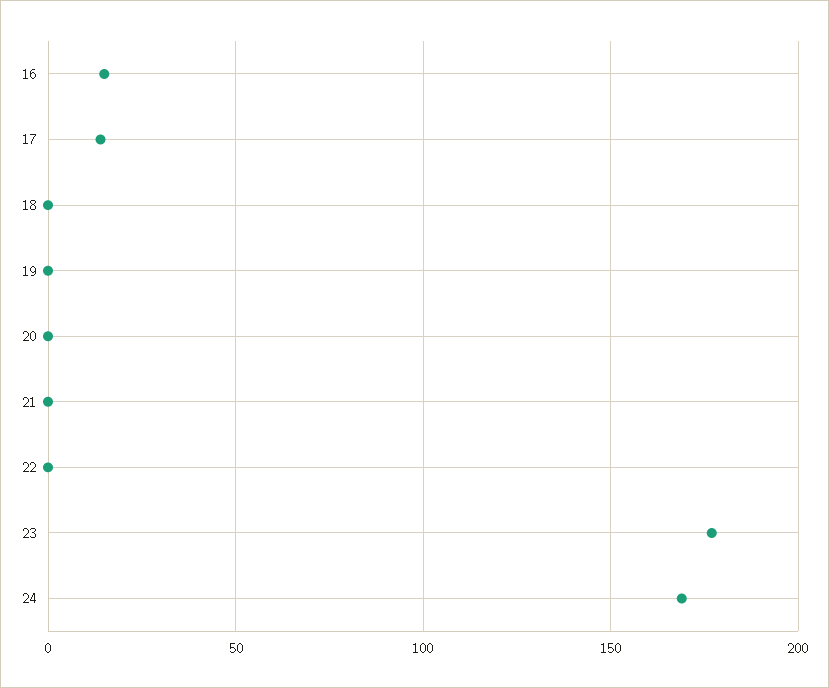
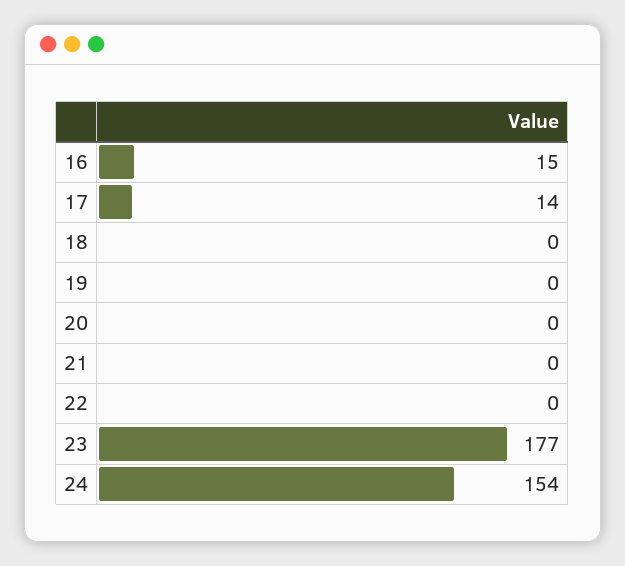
  {
    "16": 15,
    "17": 14,
    "18": 0,
    "19": 0,
    "20": 0,
    "21": 0,
    "22": 0,
    "23": 177,
-   "24": 170
+   "24": 154
  }

